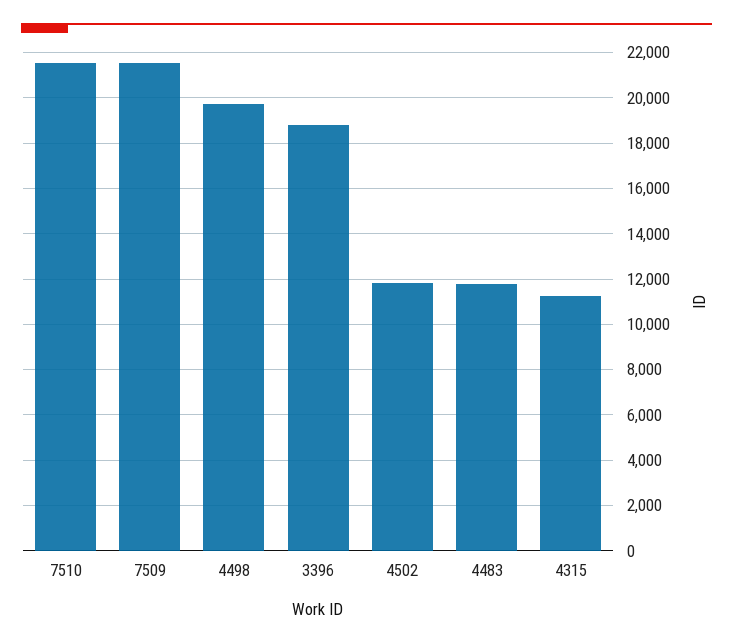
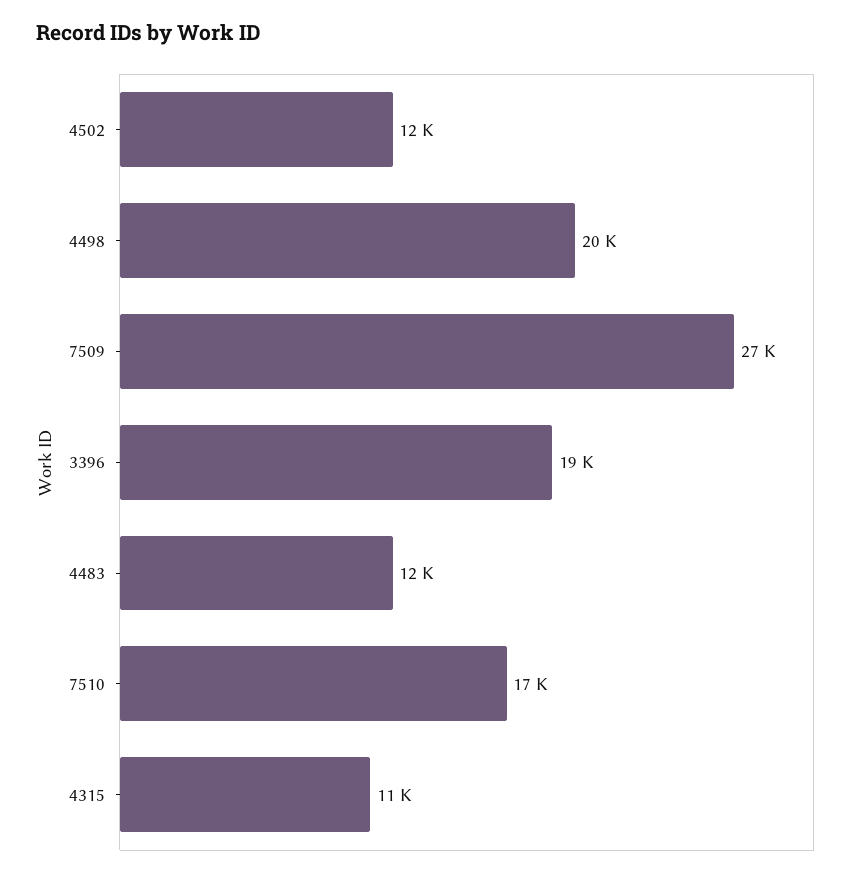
  {
-   "7510": 21500,
+   "7510": 17000,
-   "7509": 21500,
+   "7509": 27000,
    "4498": 20000,
    "3396": 19000,
    "4502": 12000,
    "4483": 12000,
    "4315": 11000
  }

